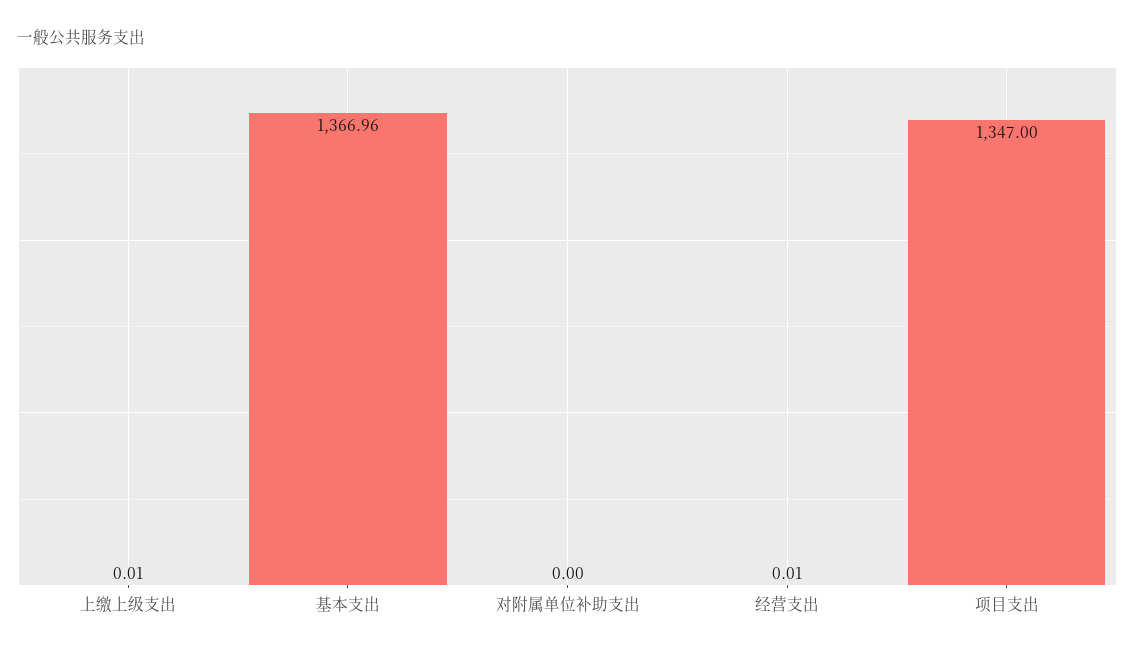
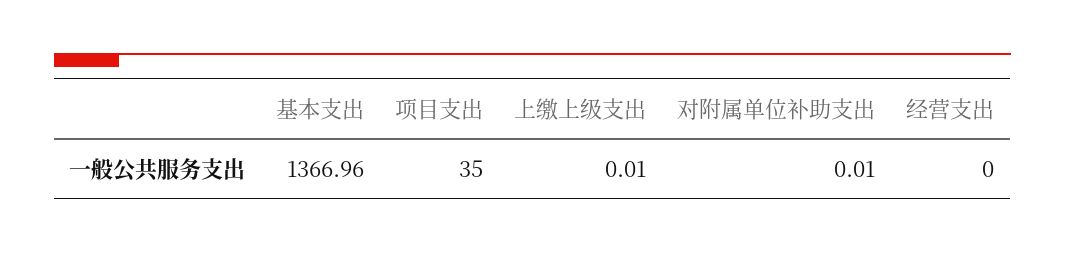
  {
    "上缴上级支出": 0.01,
    "基本支出": 1366.96,
-   "对附属单位补助支出": 0,
+   "对附属单位补助支出": 0.01,
-   "经营支出": 0.01,
+   "经营支出": 0,
-   "项目支出": 1347
+   "项目支出": 35
  }

